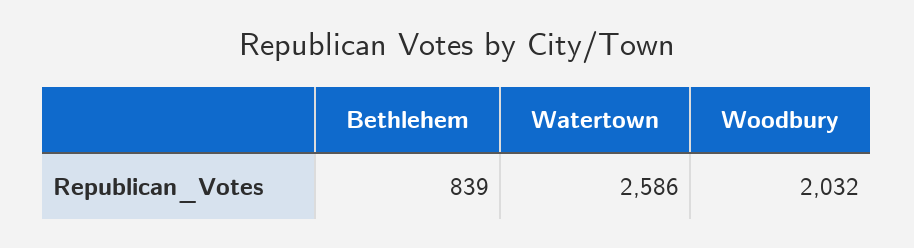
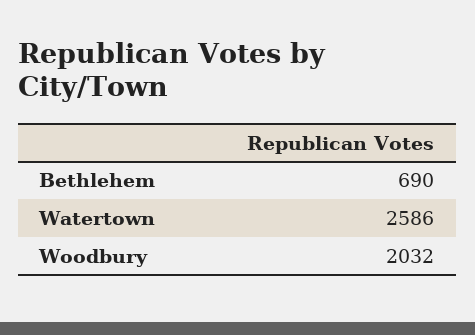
  {
-   "Bethlehem": 839,
+   "Bethlehem": 690,
    "Watertown": 2586,
    "Woodbury": 2032
  }

